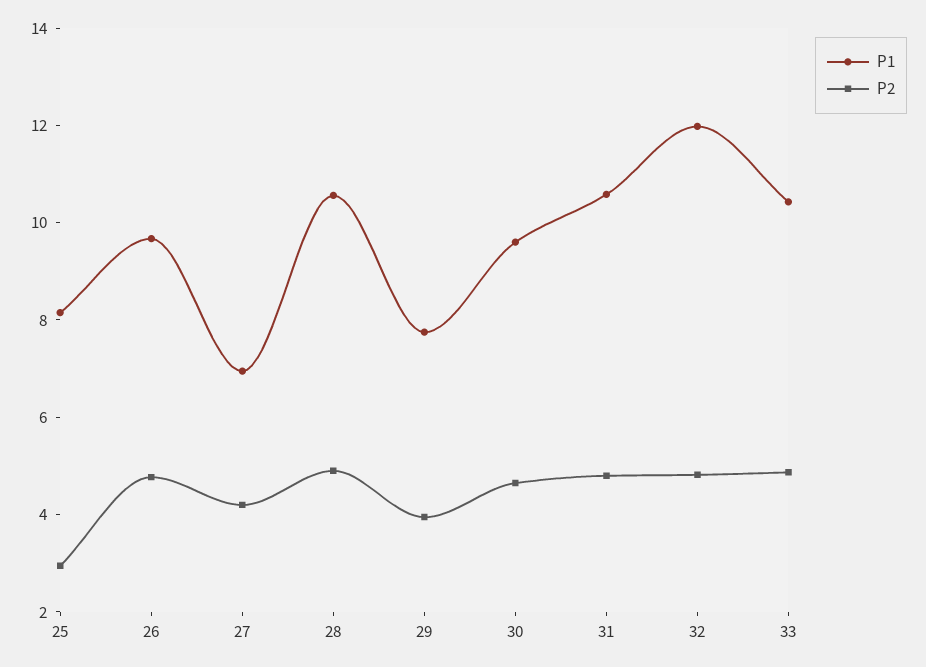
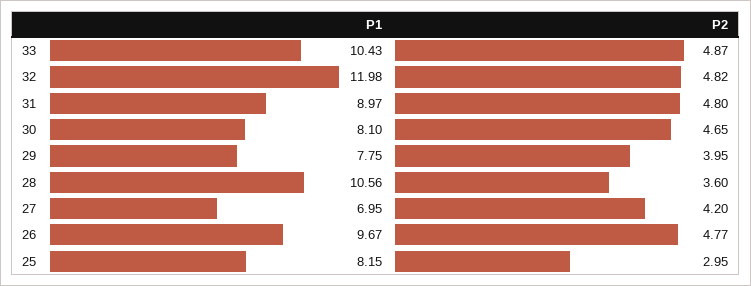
  {
    "P1": {
      "25": 8.15,
      "26": 9.67,
      "27": 6.95,
      "28": 10.56,
      "29": 7.75,
-     "30": 9.5,
+     "30": 8.1,
-     "31": 10.5,
+     "31": 8.97,
      "32": 11.98,
      "33": 10.43
    },
    "P2": {
      "25": 2.95,
      "26": 4.77,
      "27": 4.2,
-     "28": 5,
+     "28": 3.6,
      "29": 3.95,
      "30": 4.65,
      "31": 4.8,
      "32": 4.82,
      "33": 4.87
    }
  }

